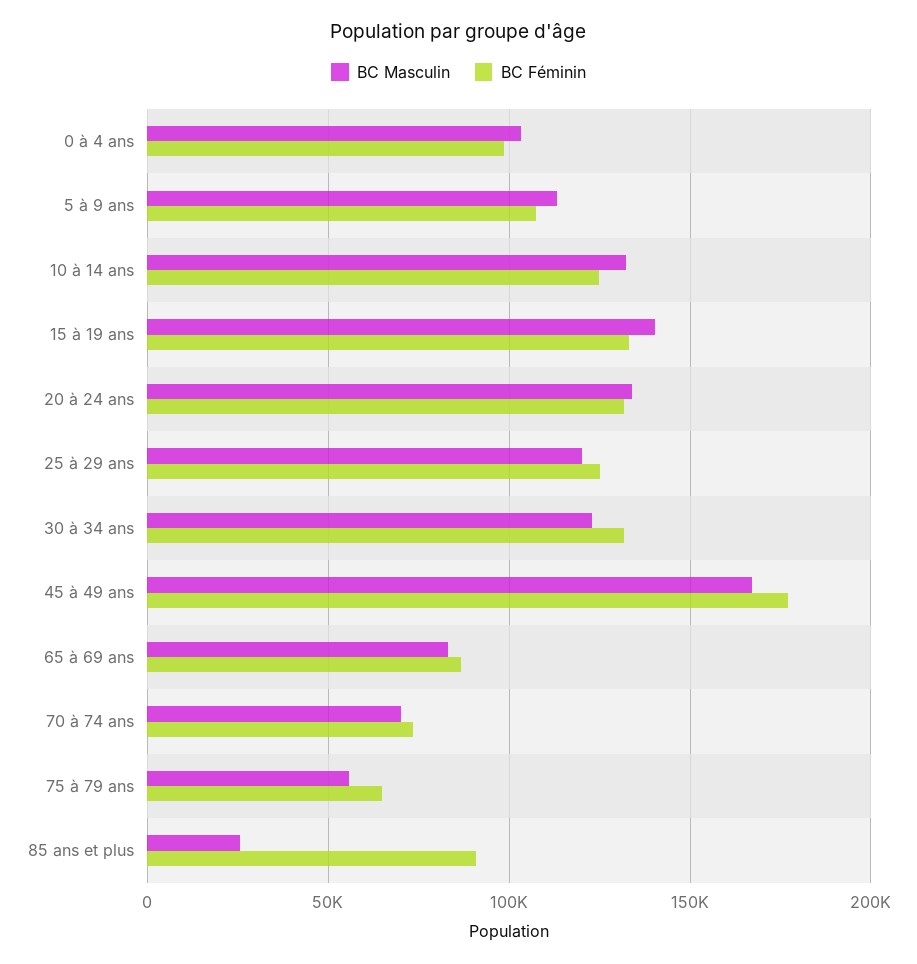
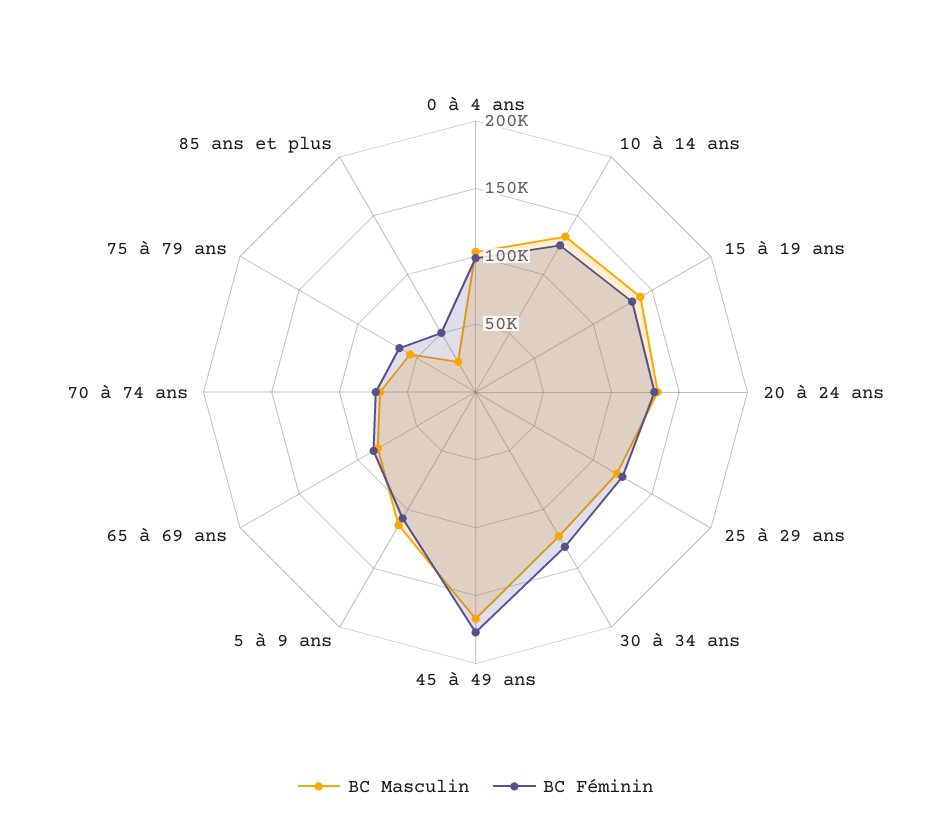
  {
    "BC Masculin": {
      "0 à 4 ans": 105000,
      "5 à 9 ans": 115000,
      "10 à 14 ans": 130000,
      "15 à 19 ans": 140000,
      "20 à 24 ans": 135000,
      "25 à 29 ans": 120000,
      "30 à 34 ans": 125000,
      "45 à 49 ans": 165000,
      "65 à 69 ans": 85000,
      "70 à 74 ans": 70000,
      "75 à 79 ans": 55000,
      "85 ans et plus": 25000
    },
    "BC Féminin": {
      "0 à 4 ans": 100000,
      "5 à 9 ans": 110000,
      "10 à 14 ans": 125000,
      "15 à 19 ans": 135000,
      "20 à 24 ans": 130000,
      "25 à 29 ans": 125000,
      "30 à 34 ans": 130000,
      "45 à 49 ans": 175000,
      "65 à 69 ans": 85000,
      "70 à 74 ans": 75000,
      "75 à 79 ans": 65000,
-     "85 ans et plus": 90000
+     "85 ans et plus": 50000
    }
  }

